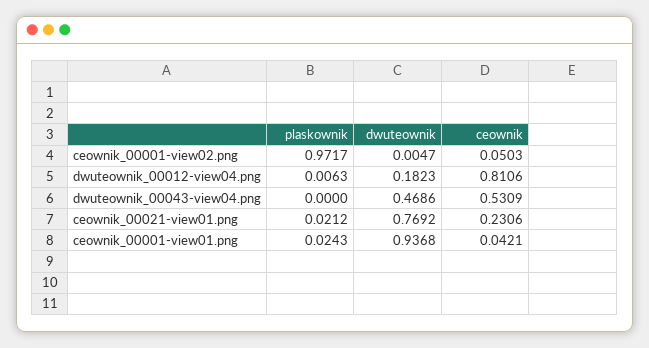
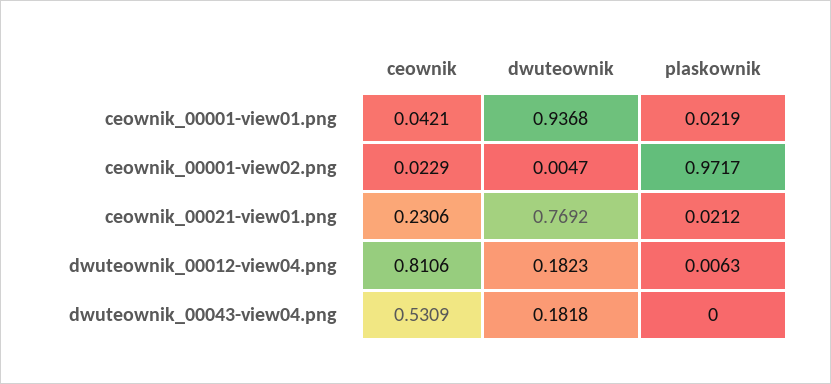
  {
    "plaskownik": {
      "ceownik_00001-view02.png": 0.9717,
      "dwuteownik_00012-view04.png": 0.0063,
      "dwuteownik_00043-view04.png": 0,
      "ceownik_00021-view01.png": 0.0212,
-     "ceownik_00001-view01.png": 0.0243
+     "ceownik_00001-view01.png": 0.0219
    },
    "dwuteownik": {
      "ceownik_00001-view02.png": 0.0047,
      "dwuteownik_00012-view04.png": 0.1823,
-     "dwuteownik_00043-view04.png": 0.4686,
+     "dwuteownik_00043-view04.png": 0.1818,
      "ceownik_00021-view01.png": 0.7692,
      "ceownik_00001-view01.png": 0.9368
    },
    "ceownik": {
-     "ceownik_00001-view02.png": 0.0503,
+     "ceownik_00001-view02.png": 0.0229,
      "dwuteownik_00012-view04.png": 0.8106,
      "dwuteownik_00043-view04.png": 0.5309,
      "ceownik_00021-view01.png": 0.2306,
      "ceownik_00001-view01.png": 0.0421
    }
  }

